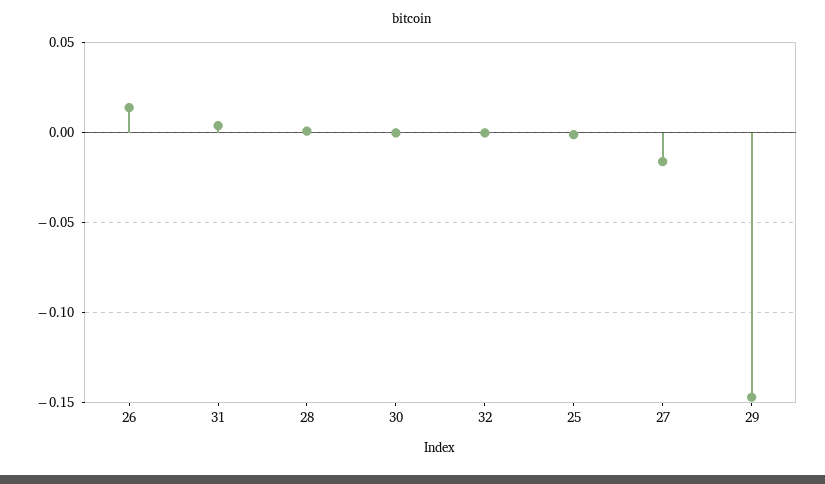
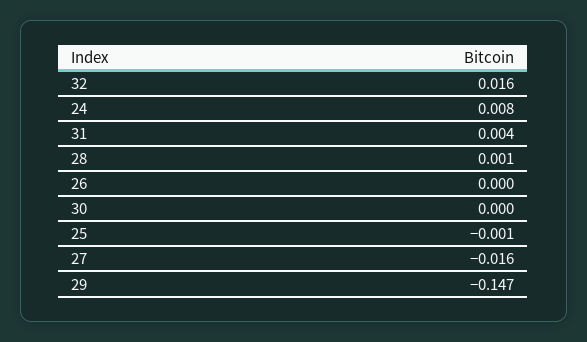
  {
-   "26": 0.015,
+   "26": 0,
    "31": 0.004,
    "28": 0.001,
    "30": 0,
-   "32": 0,
+   "32": 0.016,
    "25": -0.001,
    "27": -0.016,
-   "29": -0.147
+   "29": -0.147,
+   "24": 0.008
  }

